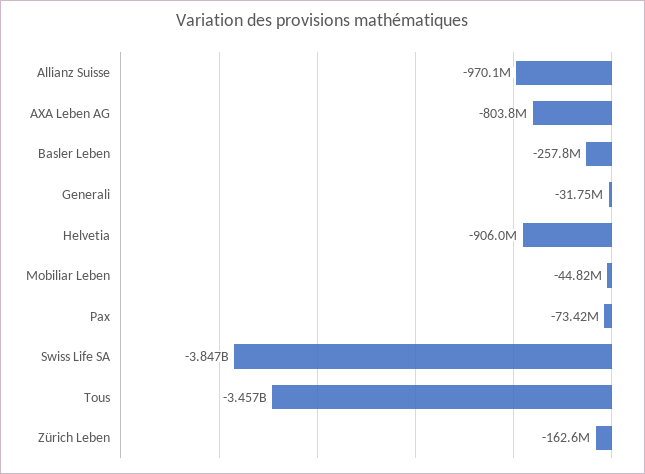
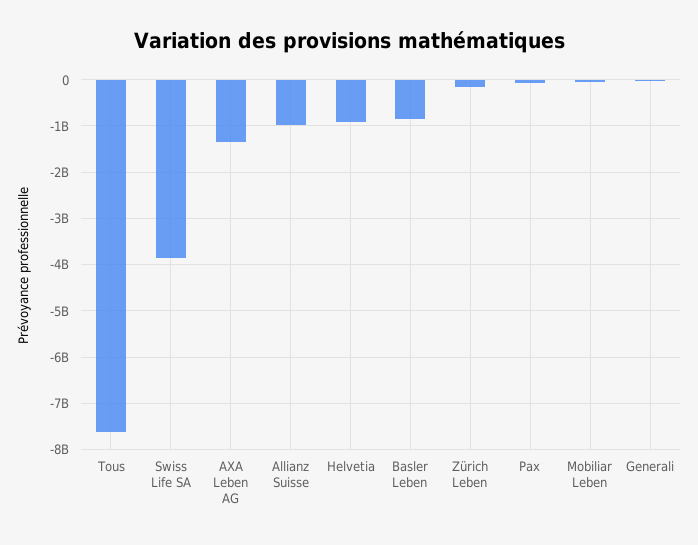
  {
    "Allianz Suisse": -970100000,
-   "AXA Leben AG": -803800000,
+   "AXA Leben AG": -1400000000,
-   "Basler Leben": -257800000,
+   "Basler Leben": -800000000,
    "Generali": -31750000,
    "Helvetia": -906000000,
    "Mobiliar Leben": -44820000,
    "Pax": -73420000,
    "Swiss Life SA": -3847000000,
-   "Tous": -3457000000,
+   "Tous": -7600000000,
    "Zürich Leben": -162600000
  }

